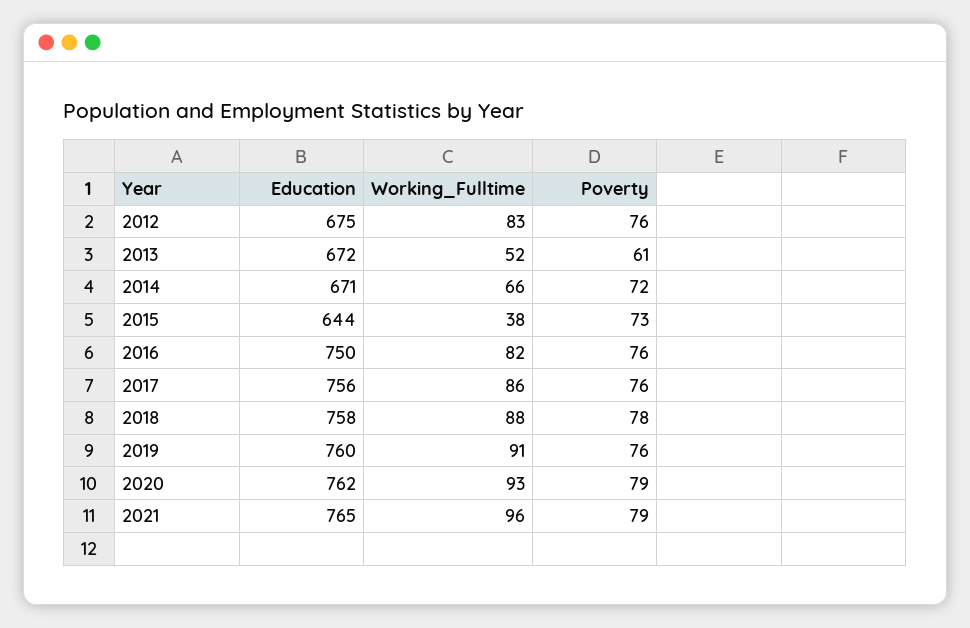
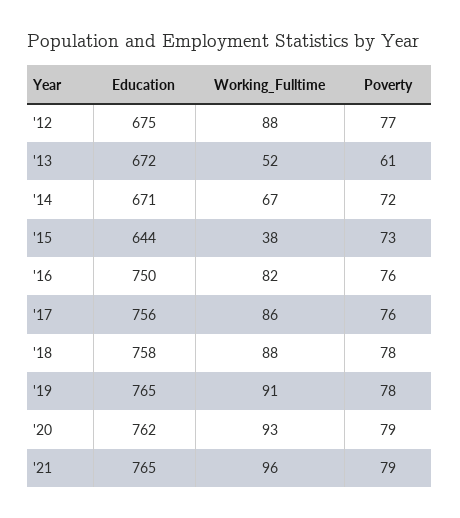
  {
    "Education": {
      "2012": 675,
      "2013": 672,
      "2014": 671,
      "2015": 644,
      "2016": 750,
      "2017": 756,
      "2018": 758,
-     "2019": 760,
+     "2019": 765,
      "2020": 762,
      "2021": 765
    },
    "Working_Fulltime": {
-     "2012": 83,
+     "2012": 88,
      "2013": 52,
-     "2014": 66,
+     "2014": 67,
      "2015": 38,
      "2016": 82,
      "2017": 86,
      "2018": 88,
      "2019": 91,
      "2020": 93,
      "2021": 96
    },
    "Poverty": {
-     "2012": 76,
+     "2012": 77,
      "2013": 61,
      "2014": 72,
      "2015": 73,
      "2016": 76,
      "2017": 76,
      "2018": 78,
-     "2019": 76,
+     "2019": 78,
      "2020": 79,
      "2021": 79
    }
  }

